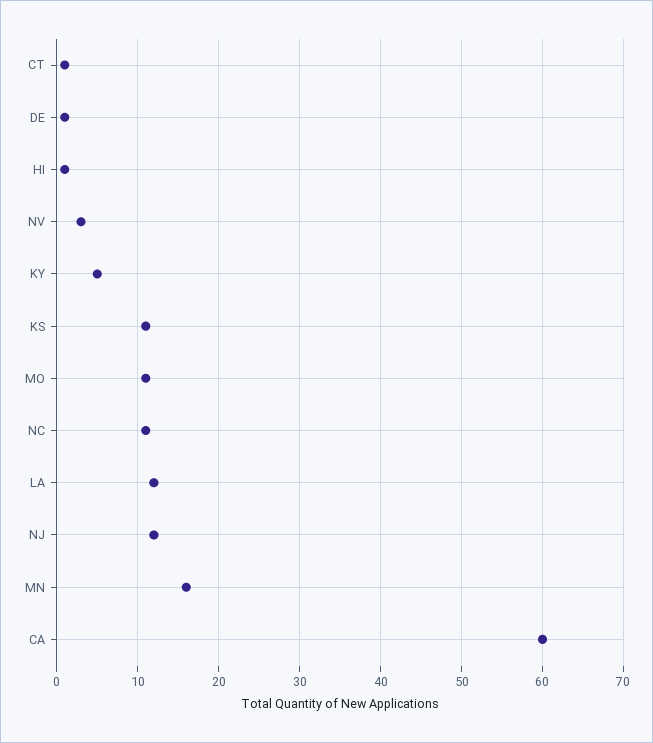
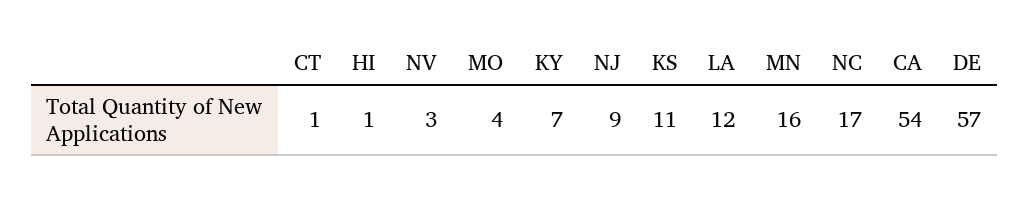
  {
    "CT": 1,
-   "DE": 1,
+   "DE": 57,
    "HI": 1,
    "NV": 3,
-   "KY": 5,
+   "KY": 7,
    "KS": 11,
-   "MO": 11,
+   "MO": 4,
-   "NC": 11,
+   "NC": 17,
    "LA": 12,
-   "NJ": 12,
+   "NJ": 9,
    "MN": 16,
-   "CA": 60
+   "CA": 54
  }

